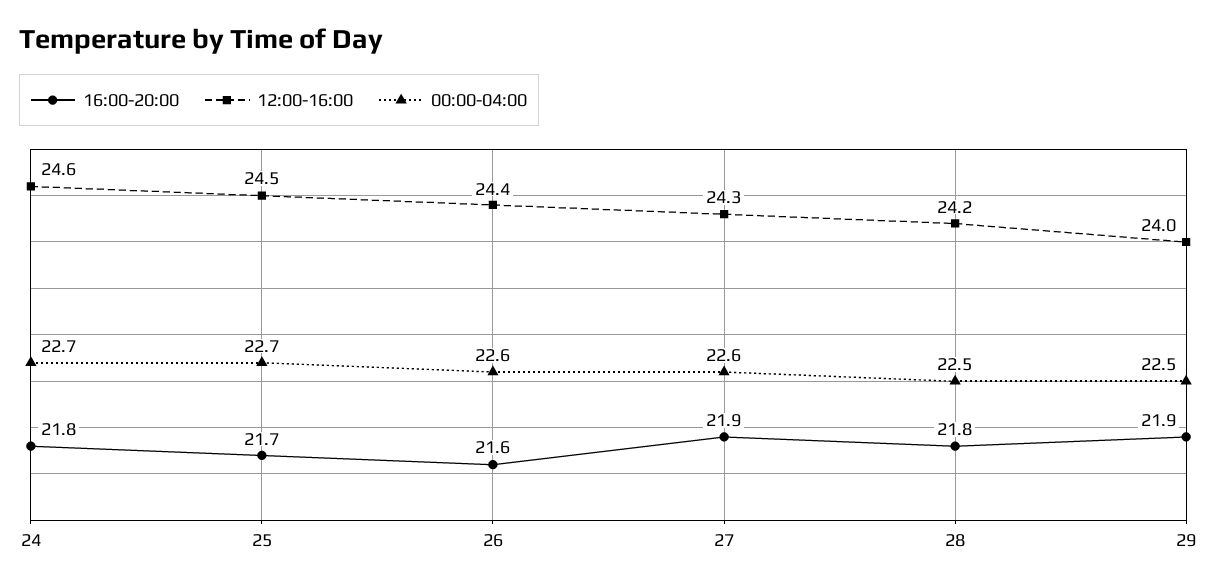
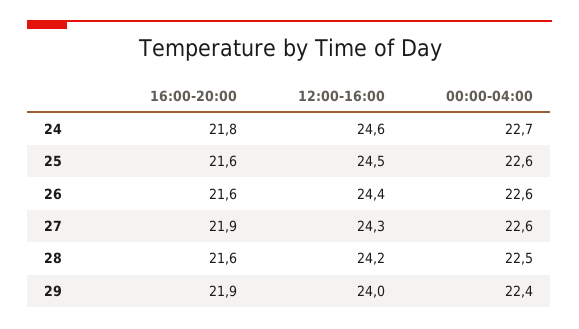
  {
    "16:00-20:00": {
      "24": 21.8,
-     "25": 21.7,
+     "25": 21.6,
      "26": 21.6,
      "27": 21.9,
-     "28": 21.8,
+     "28": 21.6,
      "29": 21.9
    },
    "12:00-16:00": {
      "24": 24.6,
      "25": 24.5,
      "26": 24.4,
      "27": 24.3,
      "28": 24.2,
      "29": 24
    },
    "00:00-04:00": {
      "24": 22.7,
-     "25": 22.7,
+     "25": 22.6,
      "26": 22.6,
      "27": 22.6,
      "28": 22.5,
-     "29": 22.5
+     "29": 22.4
    }
  }

